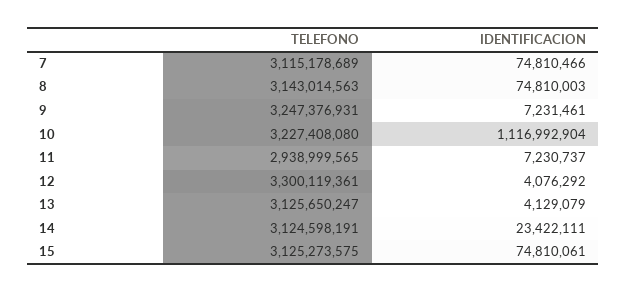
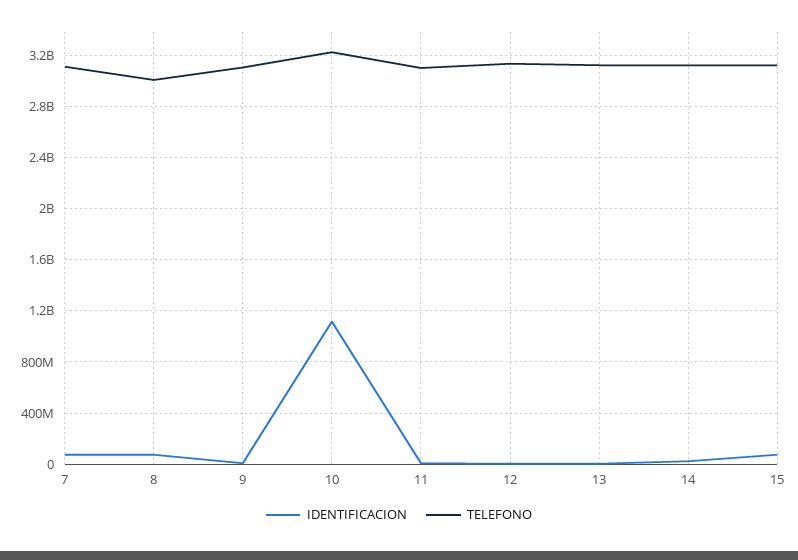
  {
    "TELEFONO": {
      "7": 3115178689,
-     "8": 3143014563,
+     "8": 3000000000,
-     "9": 3247376931,
+     "9": 3100000000,
      "10": 3227408080,
-     "11": 2938999565,
+     "11": 3100000000,
-     "12": 3300119361,
+     "12": 3150000000,
      "13": 3125650247,
      "14": 3124598191,
      "15": 3125273575
    },
    "IDENTIFICACION": {
      "7": 74810466,
      "8": 74810003,
      "9": 7231461,
      "10": 1116992904,
      "11": 7230737,
      "12": 4076292,
      "13": 4129079,
      "14": 23422111,
      "15": 74810061
    }
  }

